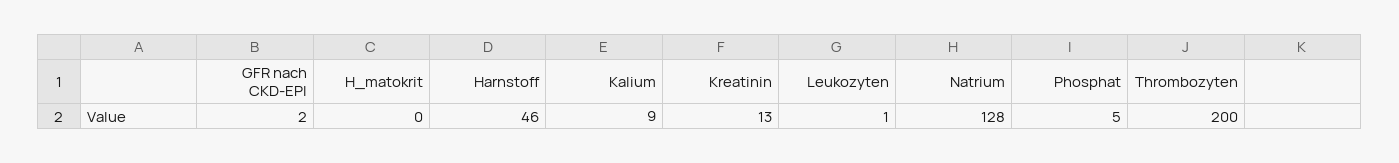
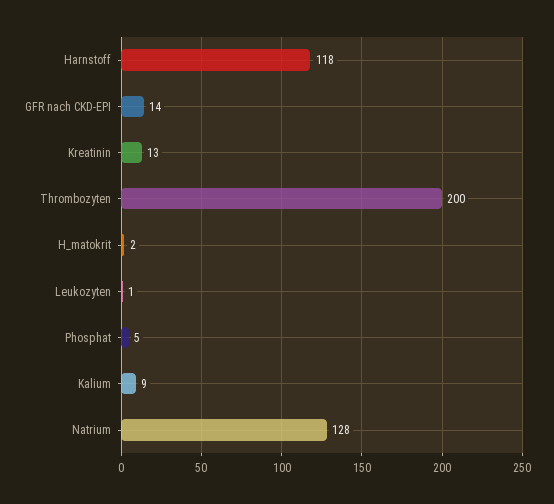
  {
-   "GFR nach CKD-EPI": 2,
+   "GFR nach CKD-EPI": 14,
-   "H_matokrit": 0,
+   "H_matokrit": 2,
-   "Harnstoff": 46,
+   "Harnstoff": 118,
    "Kalium": 9,
    "Kreatinin": 13,
    "Leukozyten": 1,
    "Natrium": 128,
    "Phosphat": 5,
    "Thrombozyten": 200
  }

